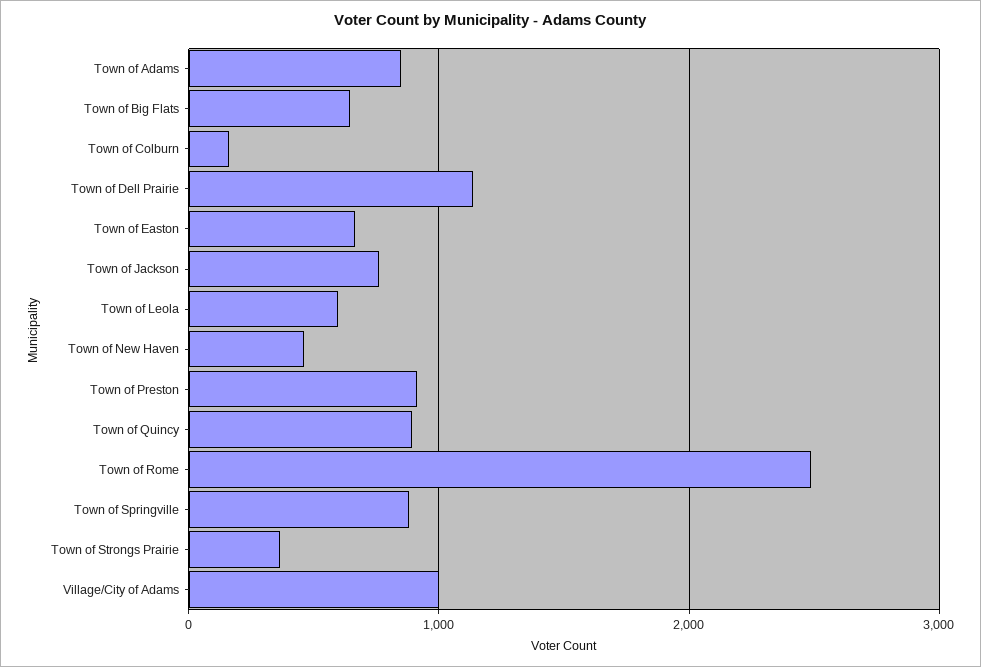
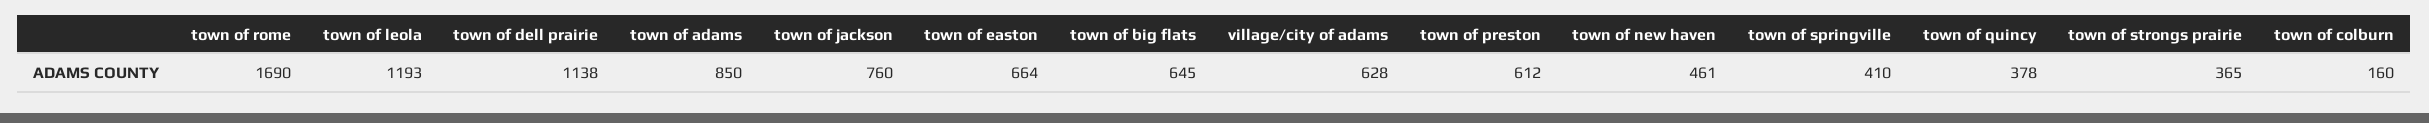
  {
    "Town of Adams": 850,
    "Town of Big Flats": 645,
    "Town of Colburn": 160,
    "Town of Dell Prairie": 1138,
    "Town of Easton": 664,
    "Town of Jackson": 760,
-   "Town of Leola": 600,
+   "Town of Leola": 1193,
    "Town of New Haven": 461,
-   "Town of Preston": 900,
+   "Town of Preston": 612,
-   "Town of Quincy": 900,
+   "Town of Quincy": 378,
-   "Town of Rome": 2500,
+   "Town of Rome": 1690,
-   "Town of Springville": 900,
+   "Town of Springville": 410,
    "Town of Strongs Prairie": 365,
-   "Village/City of Adams": 1000
+   "Village/City of Adams": 628
  }

